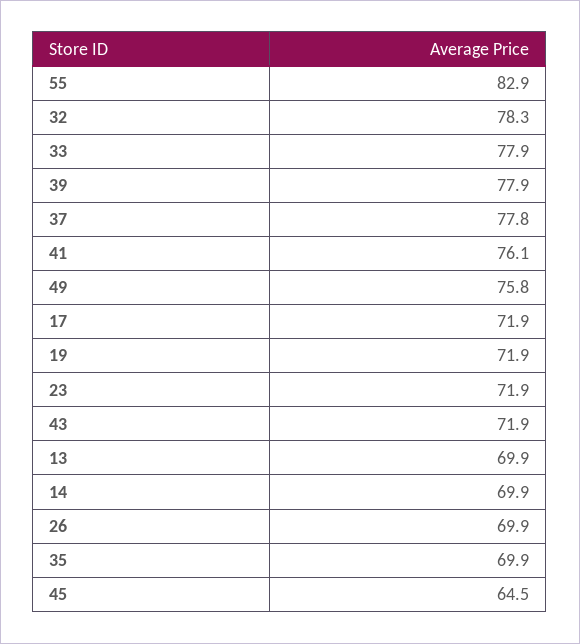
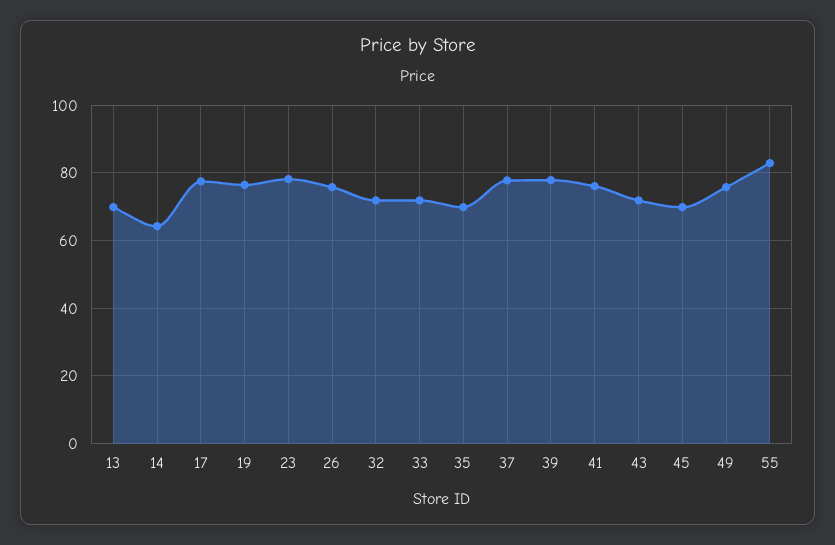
  {
    "55": 82.9,
-   "32": 78.3,
+   "32": 72,
-   "33": 77.9,
+   "33": 72,
    "39": 77.9,
    "37": 77.8,
    "41": 76.1,
    "49": 75.8,
-   "17": 71.9,
+   "17": 78,
-   "19": 71.9,
+   "19": 76,
-   "23": 71.9,
+   "23": 78,
    "43": 71.9,
    "13": 69.9,
-   "14": 69.9,
+   "14": 64,
-   "26": 69.9,
+   "26": 76,
    "35": 69.9,
-   "45": 64.5
+   "45": 70
  }

